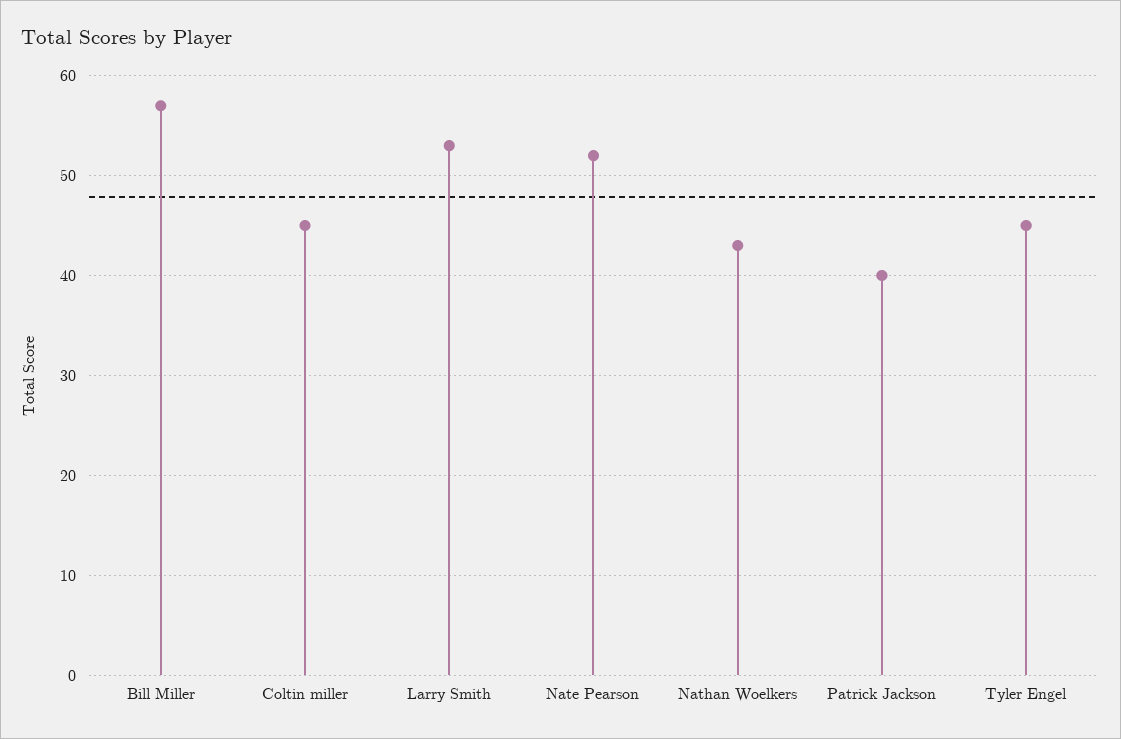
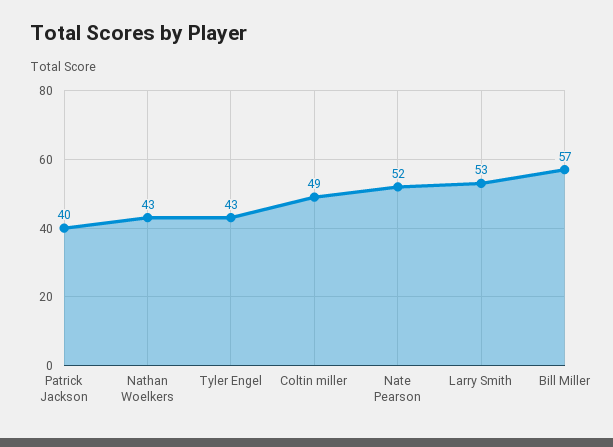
  {
    "Bill Miller": 57,
-   "Coltin miller": 45,
+   "Coltin miller": 49,
    "Larry Smith": 53,
    "Nate Pearson": 52,
    "Nathan Woelkers": 43,
    "Patrick Jackson": 40,
-   "Tyler Engel": 45
+   "Tyler Engel": 43
  }

